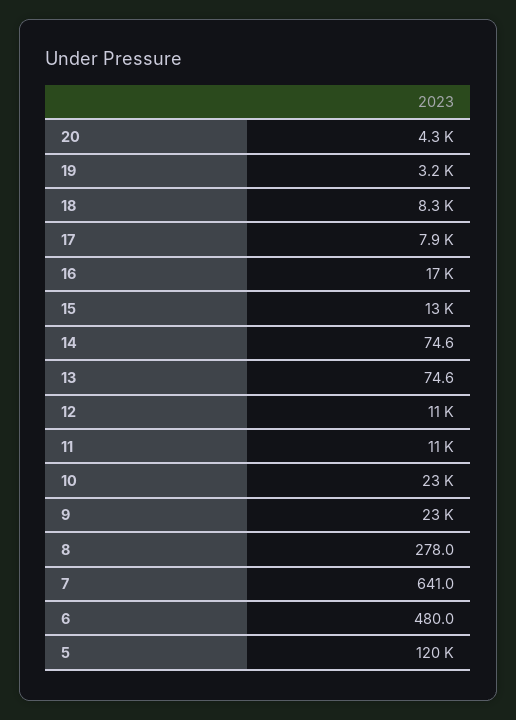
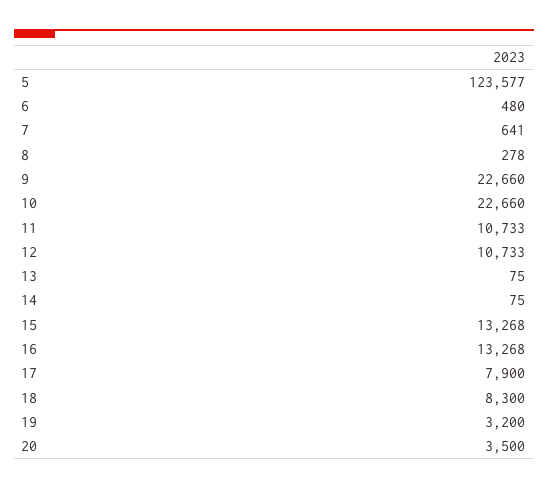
  {
-   "20": 4300,
+   "20": 3500,
    "19": 3200,
    "18": 8300,
    "17": 7900,
-   "16": 17000,
+   "16": 13268,
    "15": 13268,
    "14": 74.6,
    "13": 74.6,
    "12": 10733,
    "11": 10733,
    "10": 22660,
    "9": 22660,
    "8": 278,
    "7": 641,
    "6": 480,
-   "5": 120000
+   "5": 123577
  }

